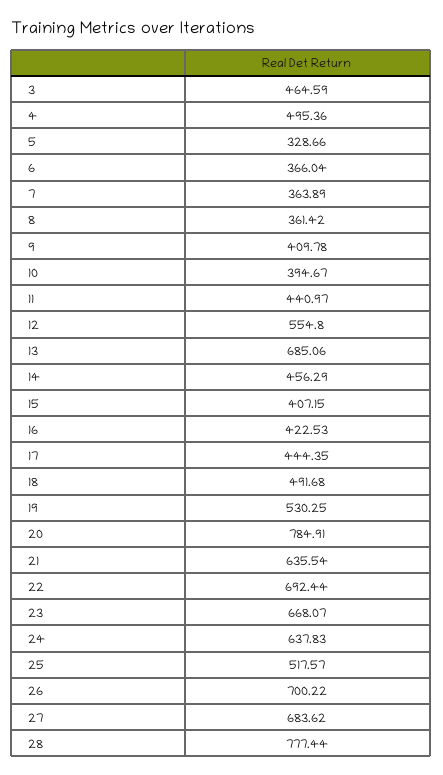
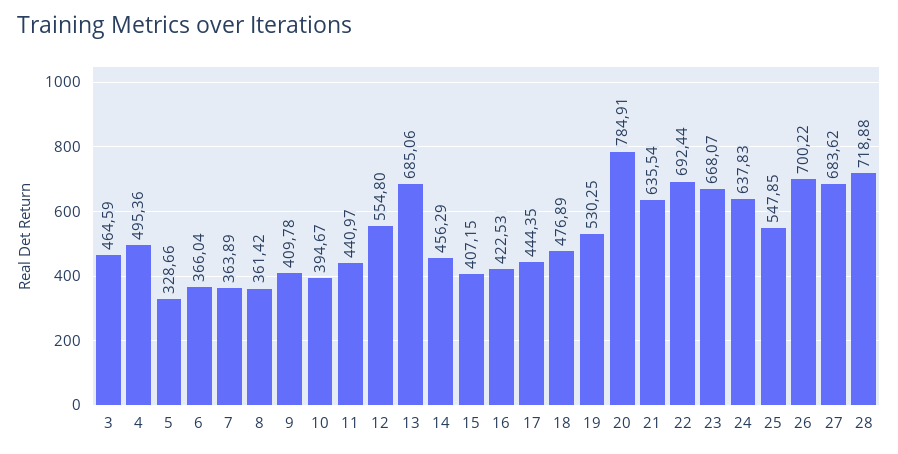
  {
    "3": 464.59,
    "4": 495.36,
    "5": 328.66,
    "6": 366.04,
    "7": 363.89,
    "8": 361.42,
    "9": 409.78,
    "10": 394.67,
    "11": 440.97,
    "12": 554.8,
    "13": 685.06,
    "14": 456.29,
    "15": 407.15,
    "16": 422.53,
    "17": 444.35,
-   "18": 491.68,
+   "18": 476.89,
    "19": 530.25,
    "20": 784.91,
    "21": 635.54,
    "22": 692.44,
    "23": 668.07,
    "24": 637.83,
-   "25": 517.57,
+   "25": 547.85,
    "26": 700.22,
    "27": 683.62,
-   "28": 777.44
+   "28": 718.88
  }

